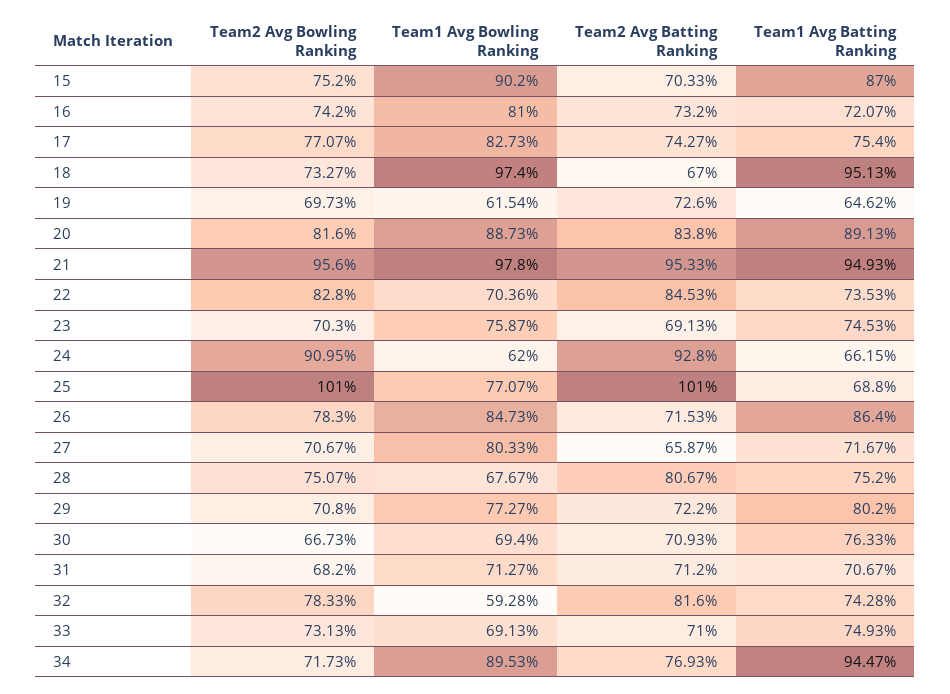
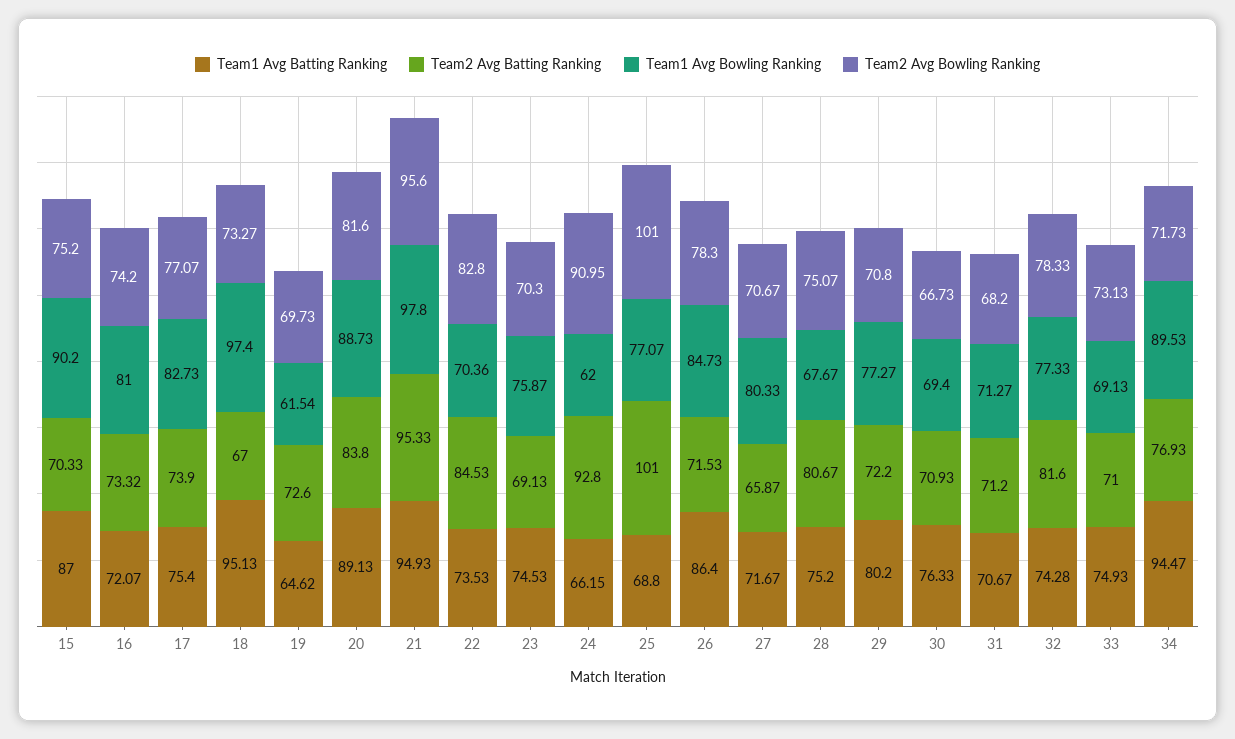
  {
    "Team2 Avg Bowling Ranking": {
      "15": 75.2,
      "16": 74.2,
      "17": 77.07,
      "18": 73.27,
      "19": 69.73,
      "20": 81.6,
      "21": 95.6,
      "22": 82.8,
      "23": 70.3,
      "24": 90.95,
      "25": 101,
      "26": 78.3,
      "27": 70.67,
      "28": 75.07,
      "29": 70.8,
      "30": 66.73,
      "31": 68.2,
      "32": 78.33,
      "33": 73.13,
      "34": 71.73
    },
    "Team1 Avg Bowling Ranking": {
      "15": 90.2,
      "16": 81,
      "17": 82.73,
      "18": 97.4,
      "19": 61.54,
      "20": 88.73,
      "21": 97.8,
      "22": 70.36,
      "23": 75.87,
      "24": 62,
      "25": 77.07,
      "26": 84.73,
      "27": 80.33,
      "28": 67.67,
      "29": 77.27,
      "30": 69.4,
      "31": 71.27,
-     "32": 59.28,
+     "32": 77.33,
      "33": 69.13,
      "34": 89.53
    },
    "Team2 Avg Batting Ranking": {
      "15": 70.33,
-     "16": 73.2,
+     "16": 73.32,
-     "17": 74.27,
+     "17": 73.9,
      "18": 67,
      "19": 72.6,
      "20": 83.8,
      "21": 95.33,
      "22": 84.53,
      "23": 69.13,
      "24": 92.8,
      "25": 101,
      "26": 71.53,
      "27": 65.87,
      "28": 80.67,
      "29": 72.2,
      "30": 70.93,
      "31": 71.2,
      "32": 81.6,
      "33": 71,
      "34": 76.93
    },
    "Team1 Avg Batting Ranking": {
      "15": 87,
      "16": 72.07,
      "17": 75.4,
      "18": 95.13,
      "19": 64.62,
      "20": 89.13,
      "21": 94.93,
      "22": 73.53,
      "23": 74.53,
      "24": 66.15,
      "25": 68.8,
      "26": 86.4,
      "27": 71.67,
      "28": 75.2,
      "29": 80.2,
      "30": 76.33,
      "31": 70.67,
      "32": 74.28,
      "33": 74.93,
      "34": 94.47
    }
  }

